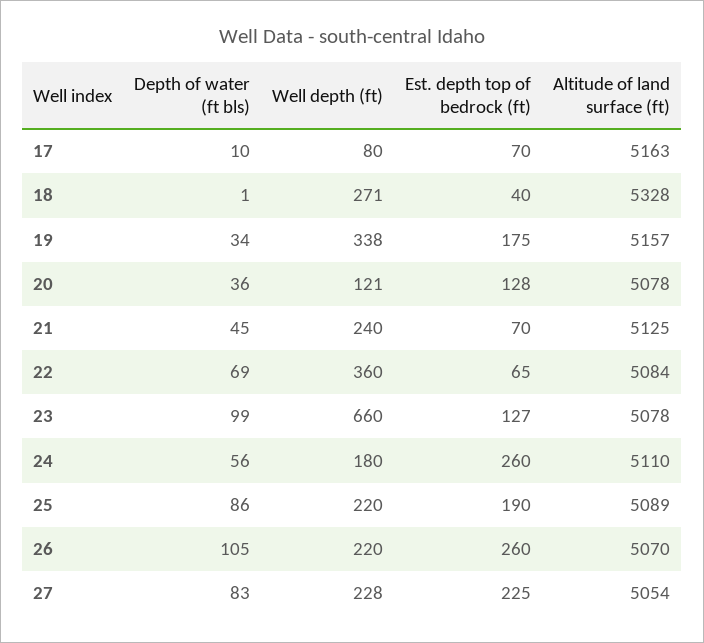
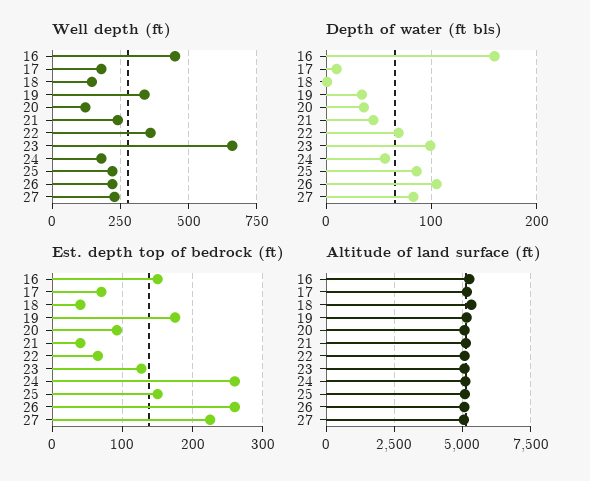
  {
    "Depth of water (ft bls)": {
      "17": 10,
      "18": 1,
      "19": 34,
      "20": 36,
      "21": 45,
      "22": 69,
      "23": 99,
      "24": 56,
      "25": 86,
      "26": 105,
-     "27": 83
+     "27": 83,
+     "16": 160
    },
    "Well depth (ft)": {
-     "17": 80,
+     "17": 175,
-     "18": 271,
+     "18": 150,
      "19": 338,
      "20": 121,
      "21": 240,
      "22": 360,
      "23": 660,
      "24": 180,
      "25": 220,
      "26": 220,
-     "27": 228
+     "27": 228,
+     "16": 450
    },
    "Est. depth top of bedrock (ft)": {
      "17": 70,
      "18": 40,
      "19": 175,
-     "20": 128,
+     "20": 90,
-     "21": 70,
+     "21": 40,
      "22": 65,
      "23": 127,
      "24": 260,
-     "25": 190,
+     "25": 150,
      "26": 260,
-     "27": 225
+     "27": 225,
+     "16": 150
    },
    "Altitude of land surface (ft)": {
      "17": 5163,
      "18": 5328,
      "19": 5157,
      "20": 5078,
      "21": 5125,
      "22": 5084,
      "23": 5078,
      "24": 5110,
      "25": 5089,
      "26": 5070,
-     "27": 5054
+     "27": 5054,
+     "16": 5250
    }
  }

